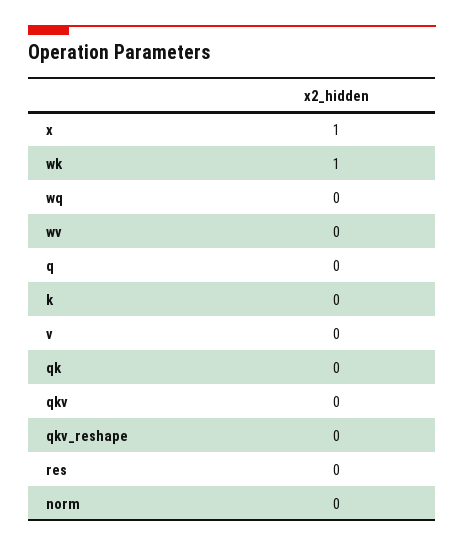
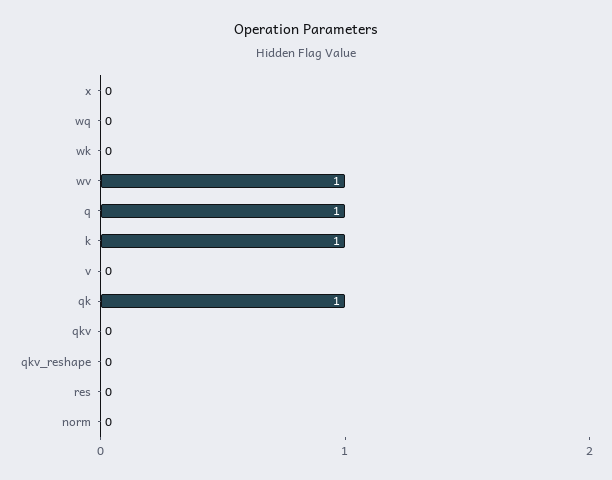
  {
-   "x": 1,
+   "x": 0,
-   "wk": 1,
+   "wk": 0,
    "wq": 0,
-   "wv": 0,
+   "wv": 1,
-   "q": 0,
+   "q": 1,
-   "k": 0,
+   "k": 1,
    "v": 0,
-   "qk": 0,
+   "qk": 1,
    "qkv": 0,
    "qkv_reshape": 0,
    "res": 0,
    "norm": 0
  }

